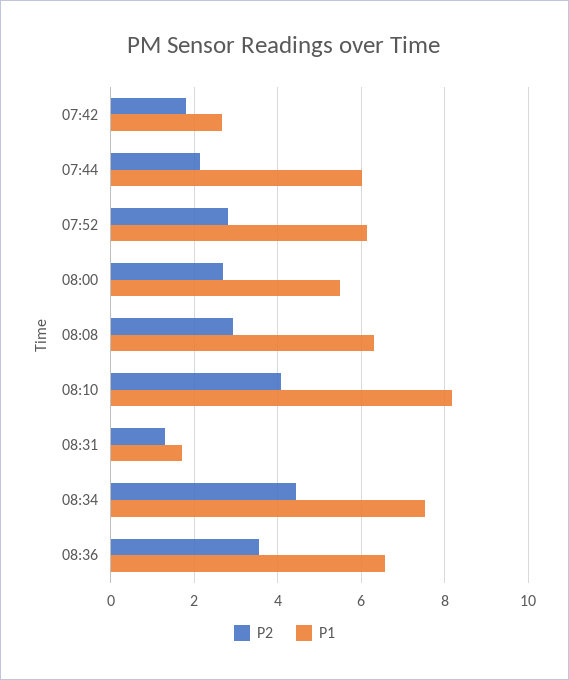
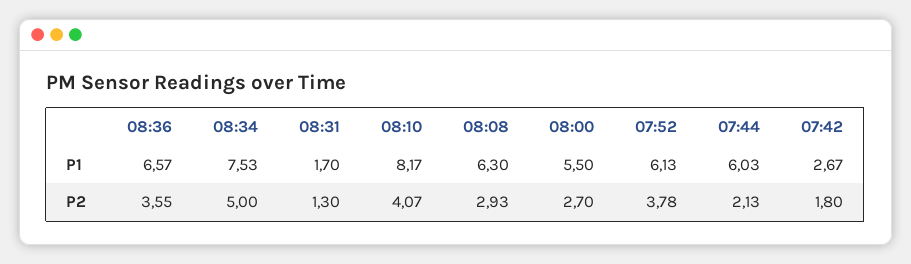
  {
    "P2": {
      "07:42": 1.8,
      "07:44": 2.13,
-     "07:52": 2.8,
+     "07:52": 3.78,
      "08:00": 2.7,
      "08:08": 2.93,
      "08:10": 4.07,
      "08:31": 1.3,
-     "08:34": 4.4,
+     "08:34": 5,
      "08:36": 3.55
    },
    "P1": {
      "07:42": 2.67,
      "07:44": 6.03,
      "07:52": 6.13,
      "08:00": 5.5,
      "08:08": 6.3,
      "08:10": 8.17,
      "08:31": 1.7,
      "08:34": 7.53,
      "08:36": 6.57
    }
  }

